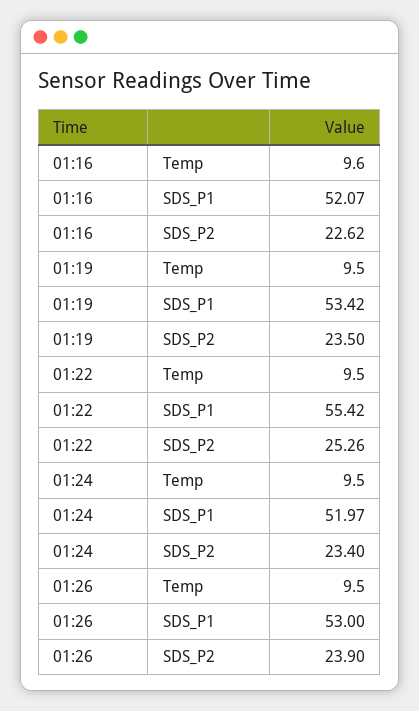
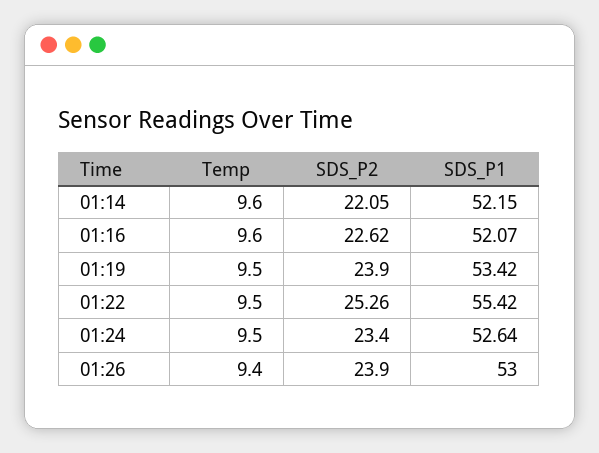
  {
    "01:16": {
      "Temp": 9.6,
      "SDS_P1": 52.07,
      "SDS_P2": 22.62
    },
    "01:19": {
      "Temp": 9.5,
      "SDS_P1": 53.42,
-     "SDS_P2": 23.5
+     "SDS_P2": 23.9
    },
    "01:22": {
      "Temp": 9.5,
      "SDS_P1": 55.42,
      "SDS_P2": 25.26
    },
    "01:24": {
      "Temp": 9.5,
-     "SDS_P1": 51.97,
+     "SDS_P1": 52.64,
      "SDS_P2": 23.4
    },
    "01:26": {
-     "Temp": 9.5,
+     "Temp": 9.4,
      "SDS_P1": 53,
      "SDS_P2": 23.9
-   }
+   },
+   "01:14": {
+     "Temp": 9.6,
+     "SDS_P2": 22.05,
+     "SDS_P1": 52.15
+   }
  }

